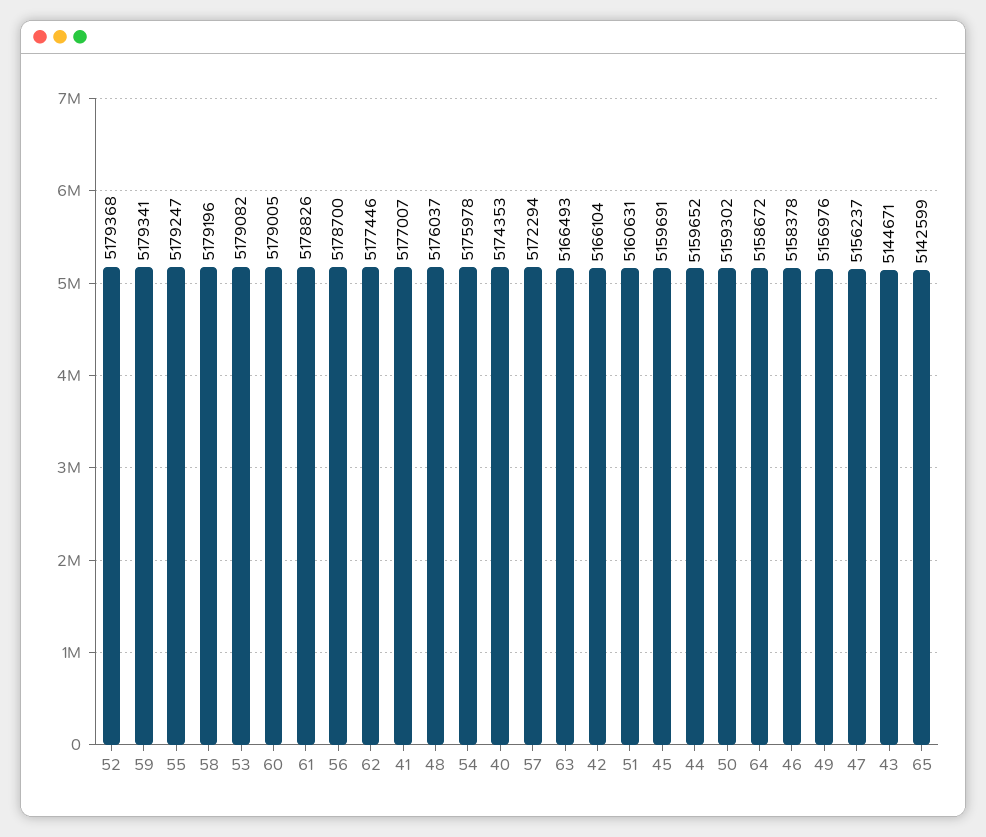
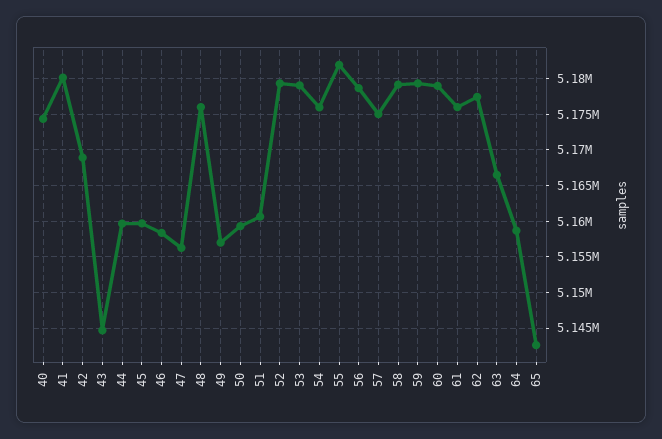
  {
    "52": 5179368,
    "59": 5179341,
-   "55": 5179247,
+   "55": 5182000,
    "58": 5179196,
    "53": 5179082,
    "60": 5179005,
-   "61": 5178826,
+   "61": 5176000,
    "56": 5178700,
    "62": 5177446,
-   "41": 5177007,
+   "41": 5180000,
    "48": 5176037,
    "54": 5175978,
    "40": 5174353,
-   "57": 5172294,
+   "57": 5175000,
    "63": 5166493,
-   "42": 5166104,
+   "42": 5169000,
    "51": 5160631,
    "45": 5159691,
    "44": 5159652,
    "50": 5159302,
    "64": 5158672,
    "46": 5158378,
    "49": 5156976,
    "47": 5156237,
    "43": 5144671,
    "65": 5142599
  }

